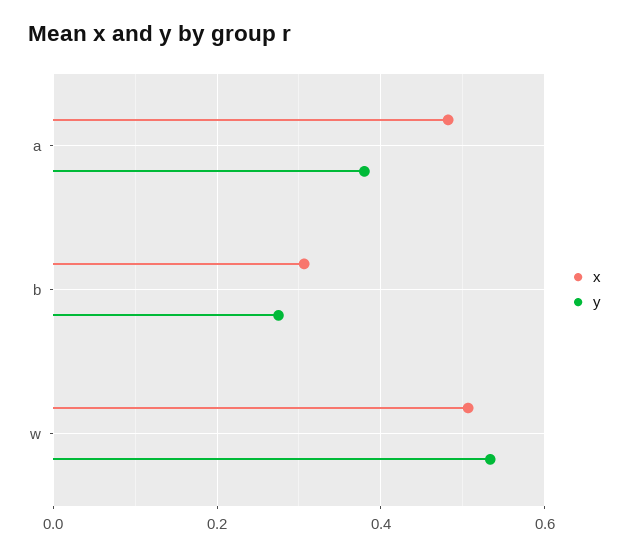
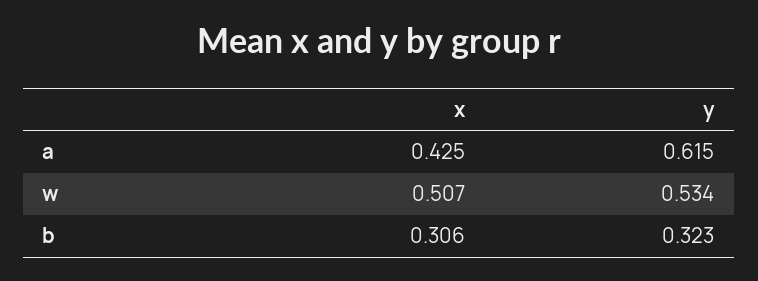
  {
    "x": {
-     "a": 0.48,
+     "a": 0.425,
      "b": 0.306,
      "w": 0.507
    },
    "y": {
-     "a": 0.38,
+     "a": 0.615,
-     "b": 0.28,
+     "b": 0.323,
      "w": 0.534
    }
  }

